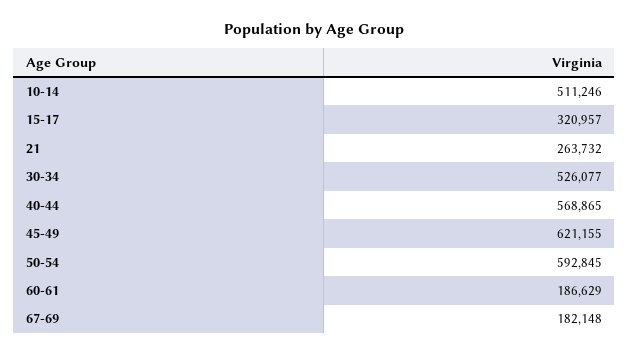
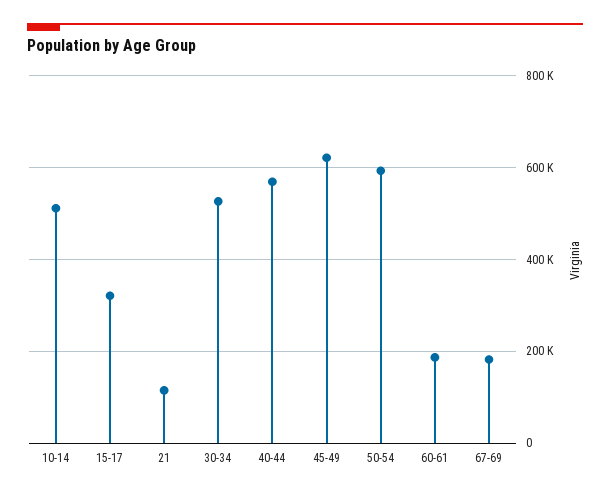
  {
    "10-14": 511246,
    "15-17": 320957,
-   "21": 263732,
+   "21": 120000,
    "30-34": 526077,
    "40-44": 568865,
    "45-49": 621155,
    "50-54": 592845,
    "60-61": 186629,
    "67-69": 182148
  }

